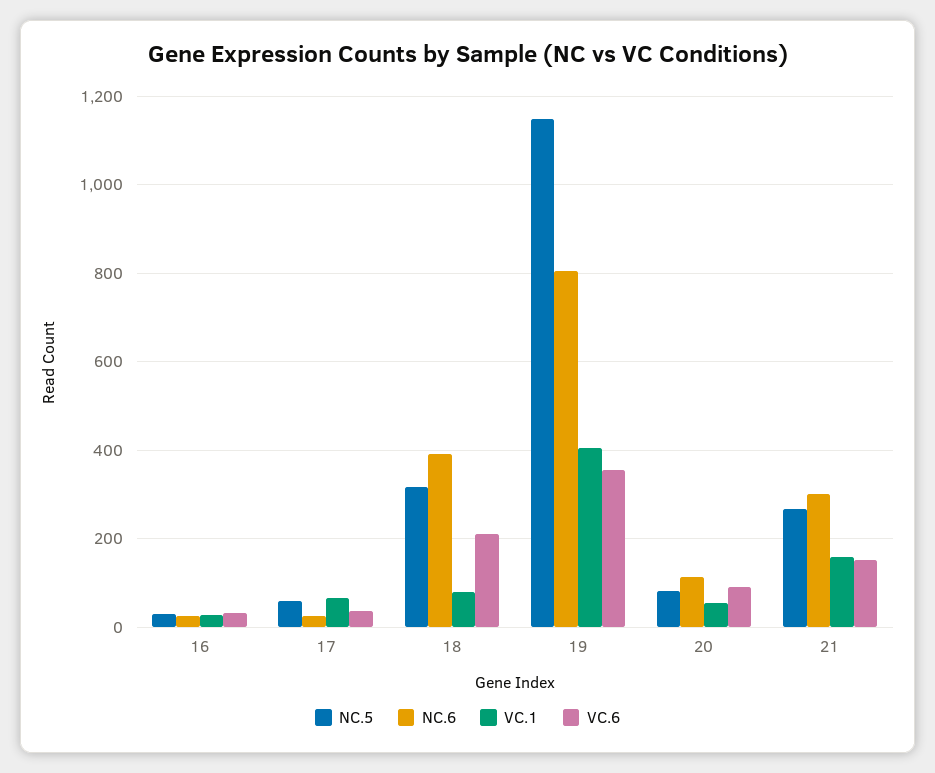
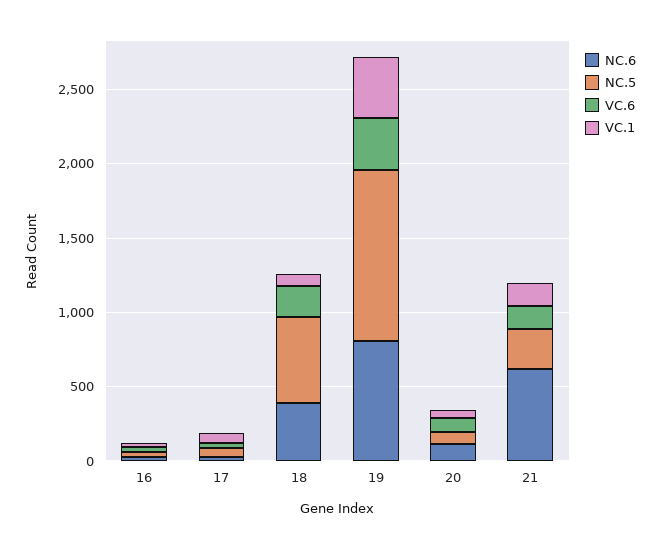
  {
    "NC.5": {
      "16": 40,
      "17": 60,
-     "18": 320,
+     "18": 600,
      "19": 1140,
      "20": 80,
      "21": 260
    },
    "NC.6": {
      "16": 20,
      "17": 20,
      "18": 400,
      "19": 800,
      "20": 120,
-     "21": 300
+     "21": 600
    },
    "VC.1": {
      "16": 20,
      "17": 60,
      "18": 80,
      "19": 400,
      "20": 60,
      "21": 160
    },
    "VC.6": {
      "16": 40,
      "17": 40,
      "18": 220,
      "19": 360,
      "20": 100,
      "21": 160
    }
  }

